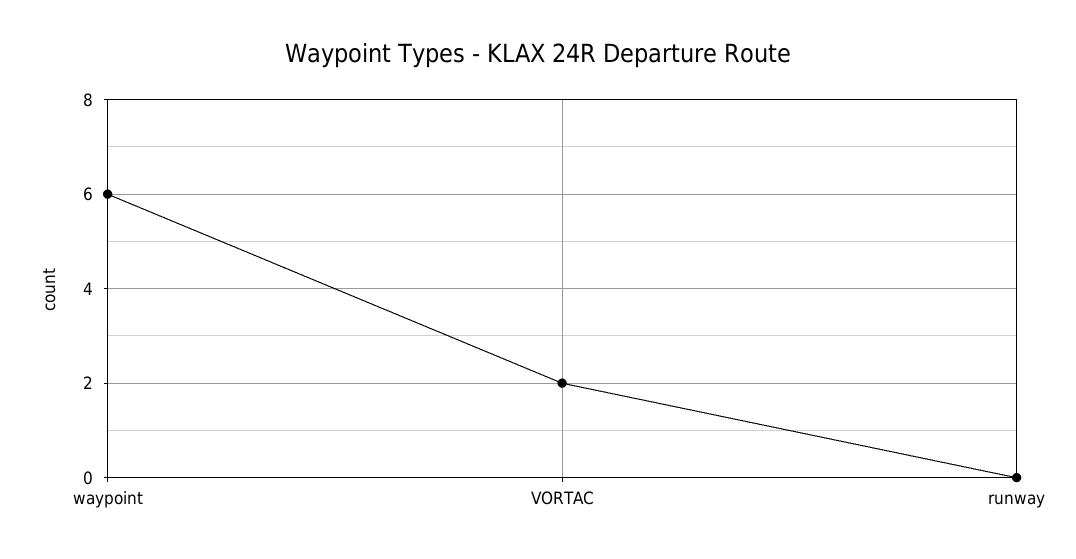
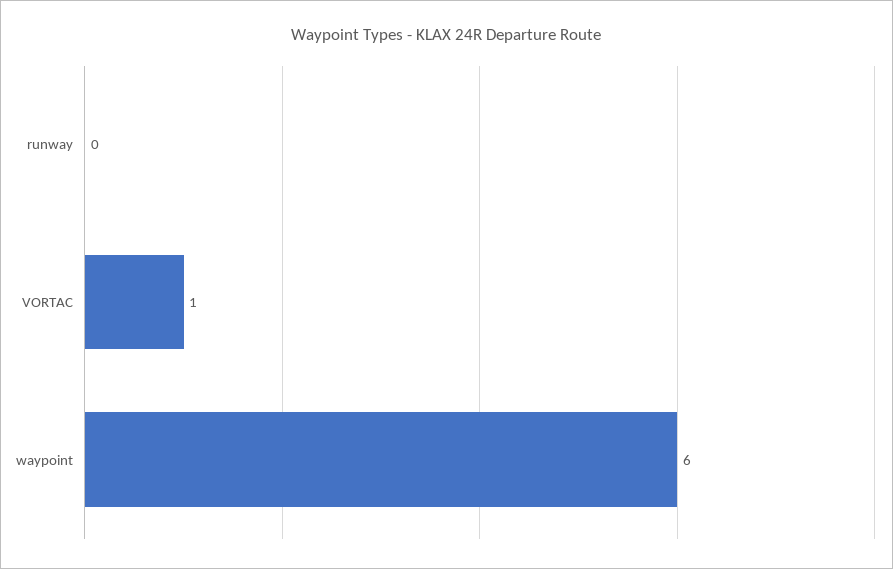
  {
    "waypoint": 6,
-   "VORTAC": 2,
+   "VORTAC": 1,
    "runway": 0
  }

